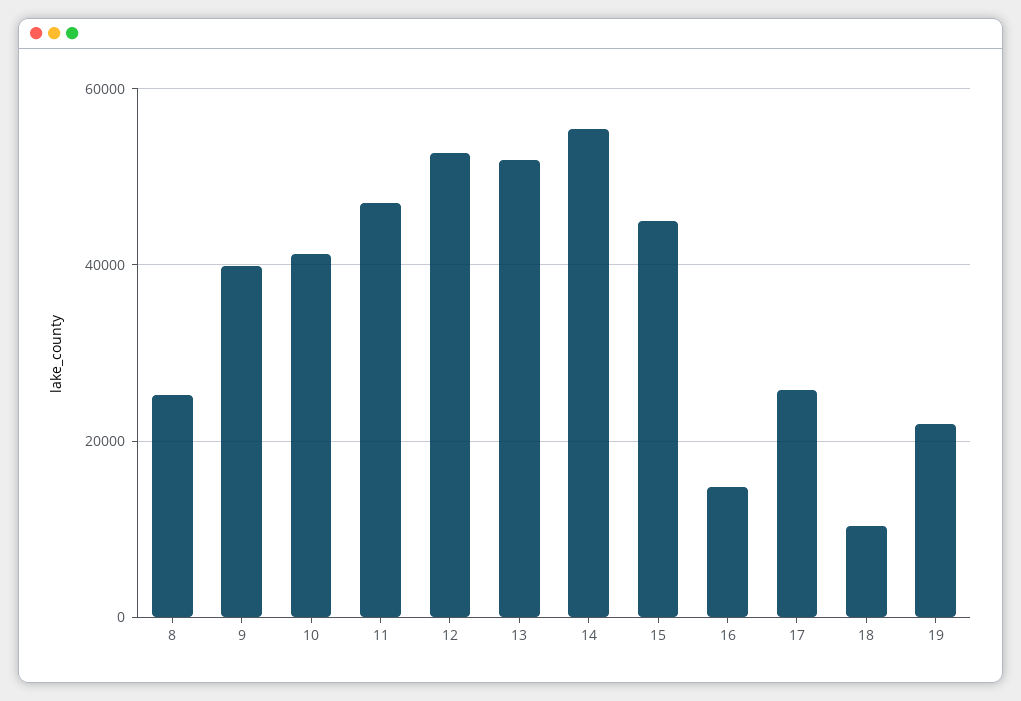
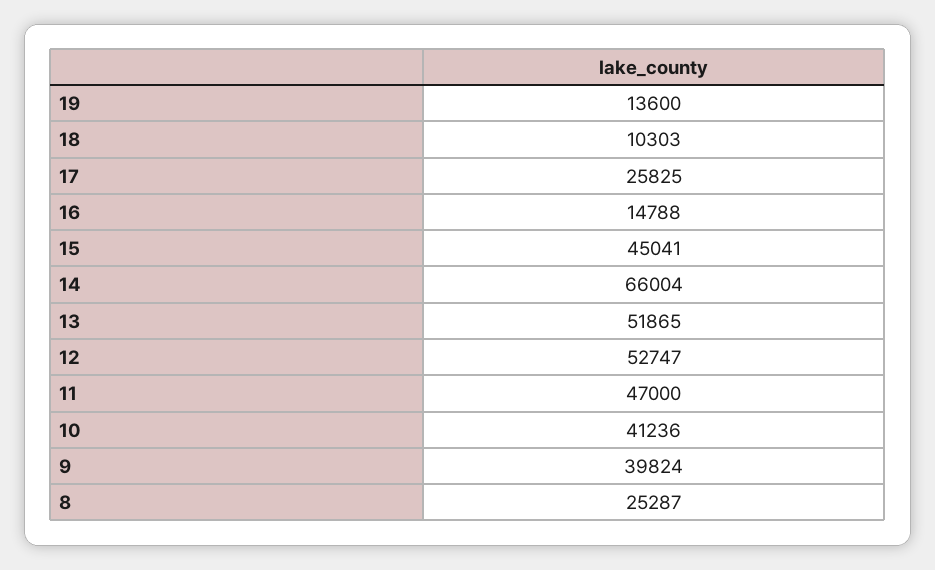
  {
    "8": 25287,
    "9": 39824,
    "10": 41236,
    "11": 47000,
    "12": 52747,
    "13": 51865,
-   "14": 56000,
+   "14": 66004,
    "15": 45041,
    "16": 14788,
    "17": 25825,
    "18": 10303,
-   "19": 22000
+   "19": 13600
  }

